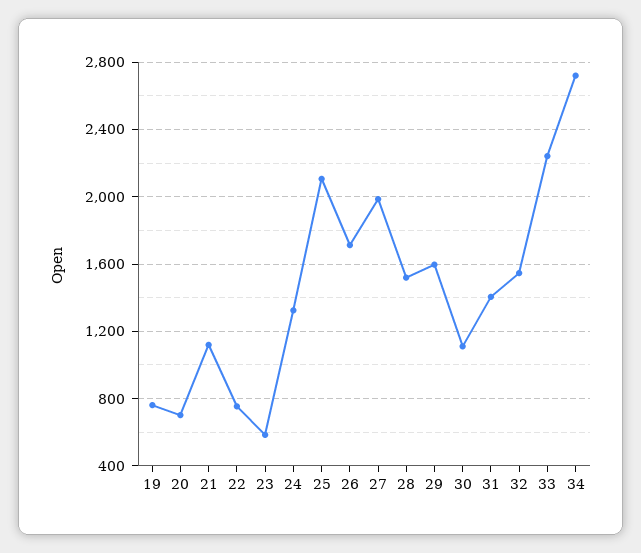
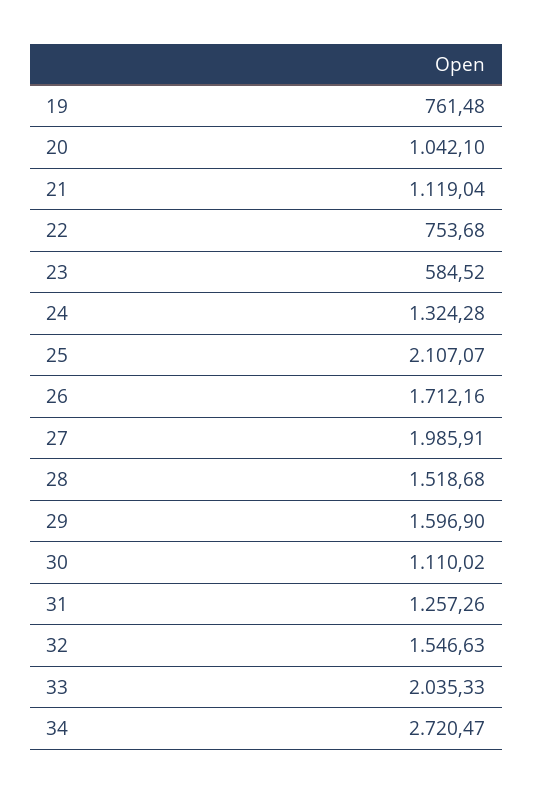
  {
    "19": 761.48,
-   "20": 700,
+   "20": 1042.1,
    "21": 1119.04,
    "22": 753.68,
    "23": 584.52,
    "24": 1324.28,
    "25": 2107.07,
    "26": 1712.16,
    "27": 1985.91,
    "28": 1518.68,
    "29": 1596.9,
    "30": 1110.02,
-   "31": 1400,
+   "31": 1257.26,
    "32": 1546.63,
-   "33": 2250,
+   "33": 2035.33,
    "34": 2720.47
  }

